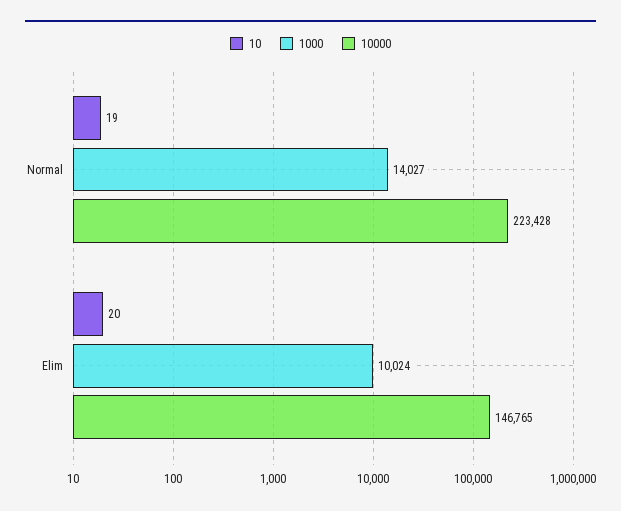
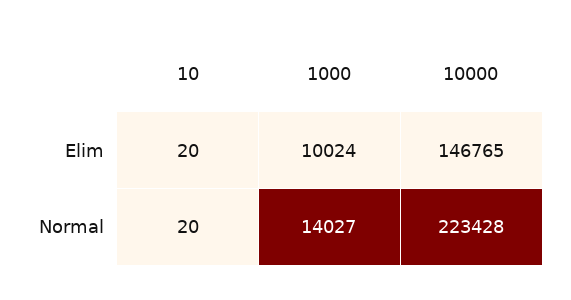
  {
    "10": {
-     "Normal": 19,
+     "Normal": 20,
      "Elim": 20
    },
    "1000": {
      "Normal": 14027,
      "Elim": 10024
    },
    "10000": {
      "Normal": 223428,
      "Elim": 146765
    }
  }

